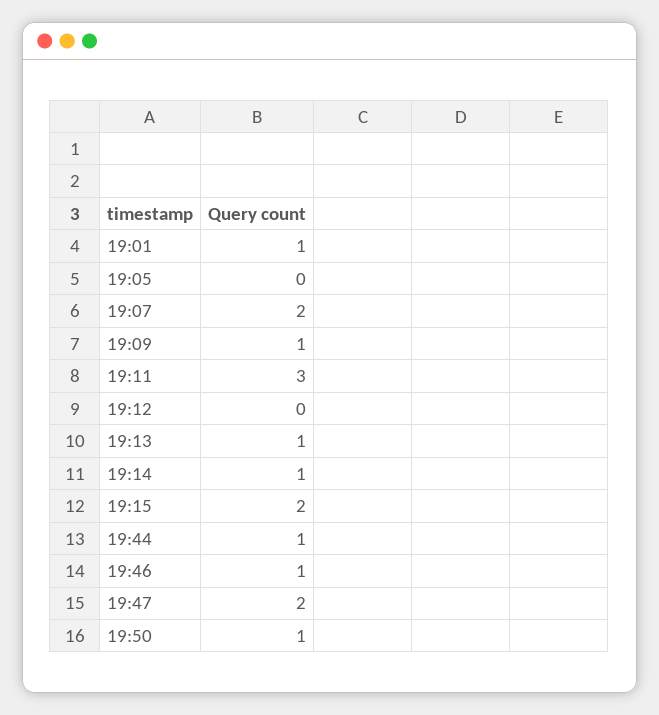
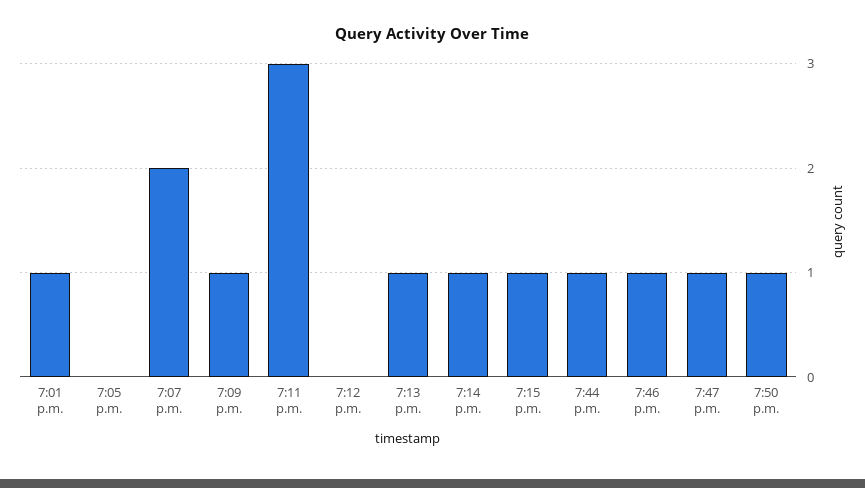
  {
    "19:01": 1,
    "19:05": 0,
    "19:07": 2,
    "19:09": 1,
    "19:11": 3,
    "19:12": 0,
    "19:13": 1,
    "19:14": 1,
-   "19:15": 2,
+   "19:15": 1,
    "19:44": 1,
    "19:46": 1,
-   "19:47": 2,
+   "19:47": 1,
    "19:50": 1
  }

